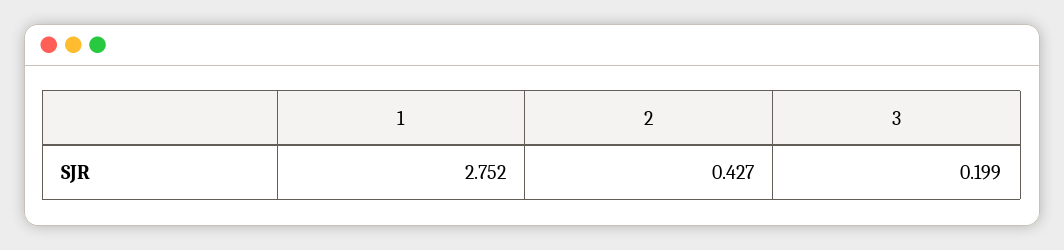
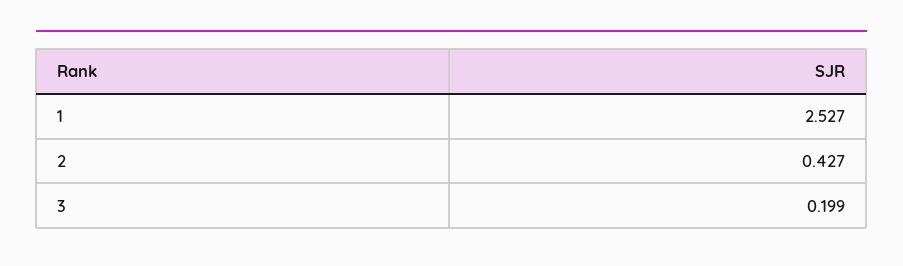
  {
-   "1": 2.752,
+   "1": 2.527,
    "2": 0.427,
    "3": 0.199
  }

